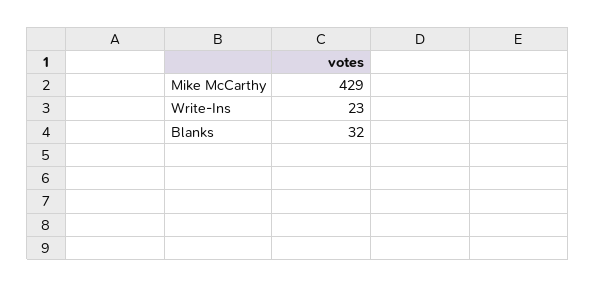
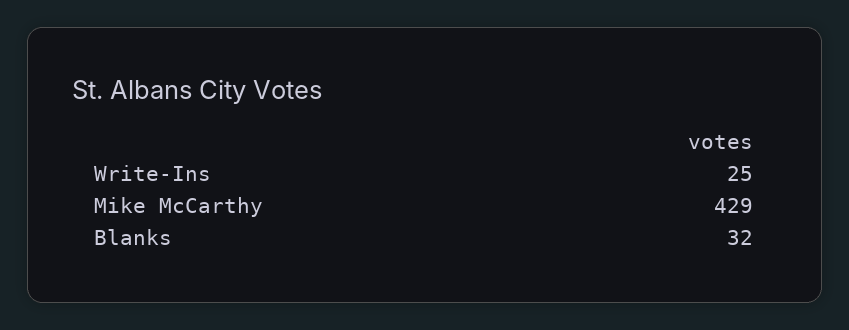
  {
    "Mike McCarthy": 429,
-   "Write-Ins": 23,
+   "Write-Ins": 25,
    "Blanks": 32
  }

